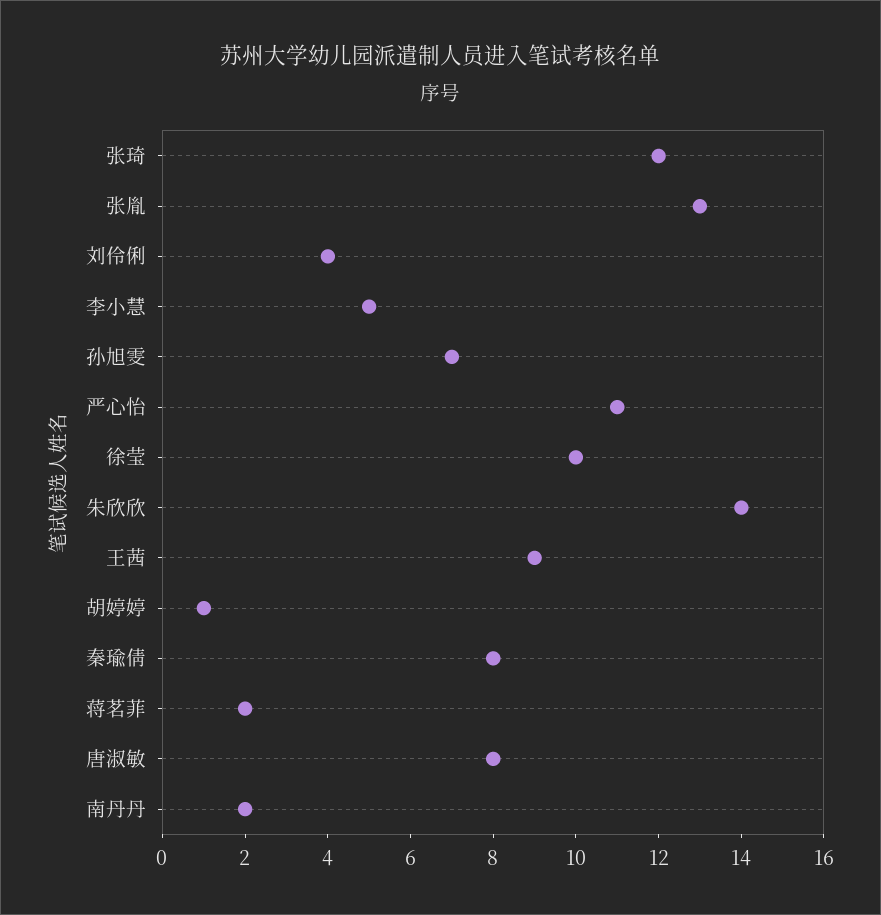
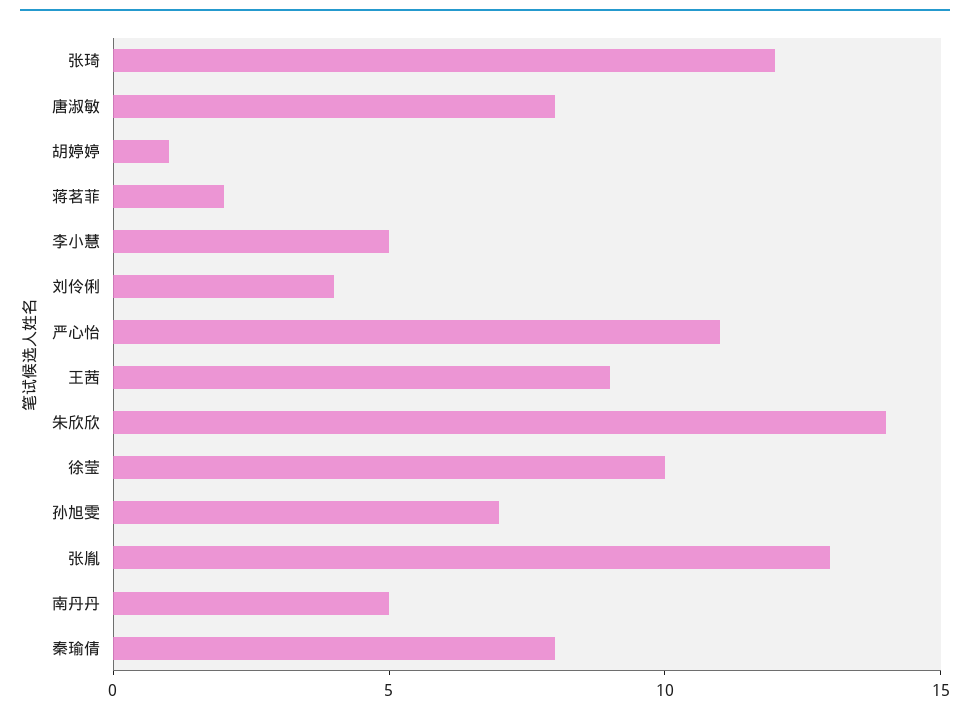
  {
    "张琦": 12,
    "张胤": 13,
    "刘伶俐": 4,
    "李小慧": 5,
    "孙旭雯": 7,
    "严心怡": 11,
    "徐莹": 10,
    "朱欣欣": 14,
    "王茜": 9,
    "胡婷婷": 1,
    "秦瑜倩": 8,
    "蒋茗菲": 2,
    "唐淑敏": 8,
-   "南丹丹": 2
+   "南丹丹": 5
  }

